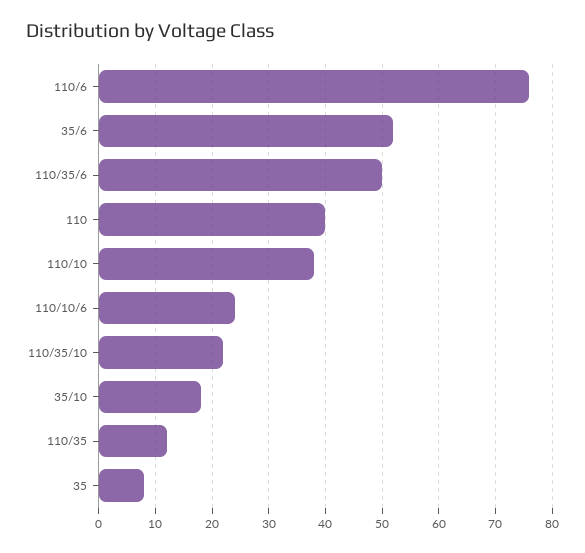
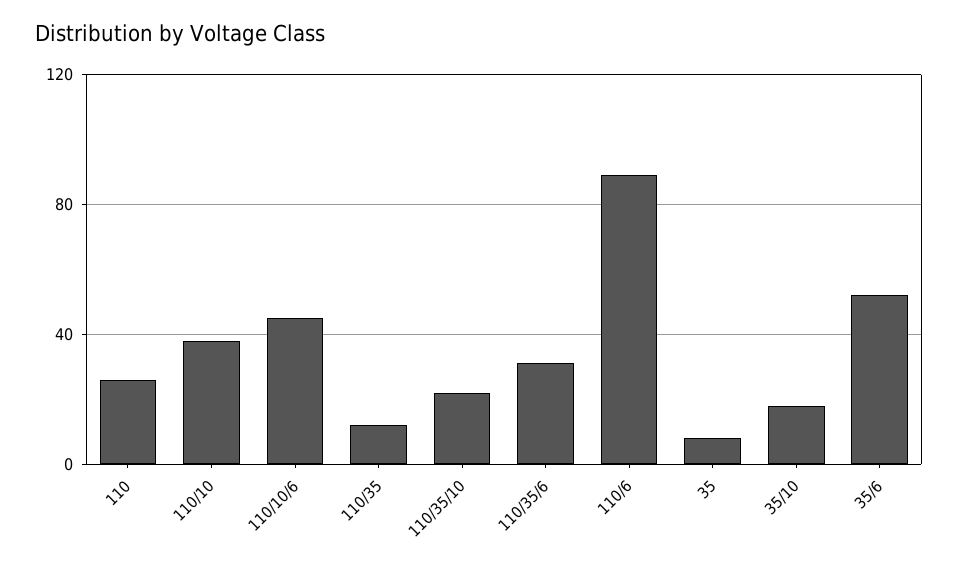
  {
-   "110/6": 75,
+   "110/6": 90,
    "35/6": 50,
-   "110/35/6": 50,
+   "110/35/6": 30,
-   "110": 40,
+   "110": 25,
    "110/10": 40,
-   "110/10/6": 25,
+   "110/10/6": 45,
    "110/35/10": 20,
    "35/10": 20,
    "110/35": 10,
    "35": 10
  }

